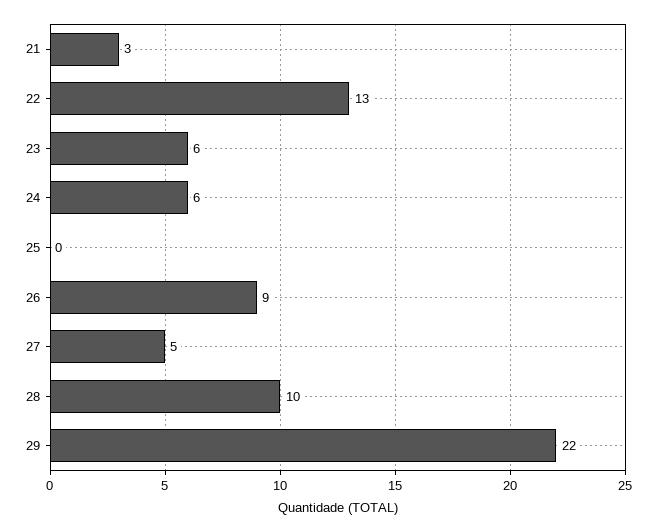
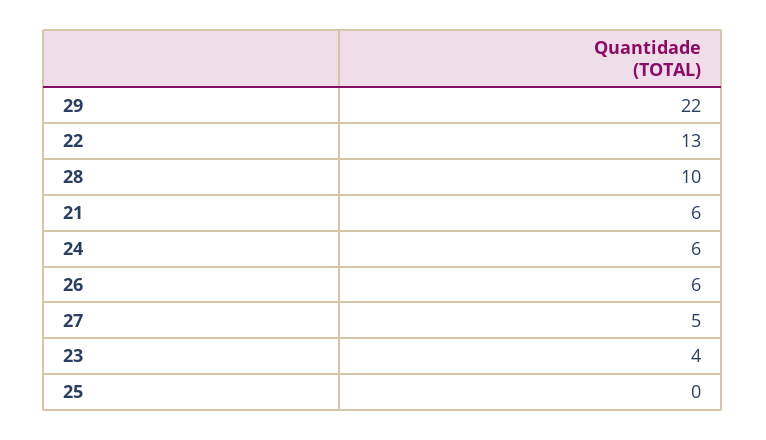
  {
-   "21": 3,
+   "21": 6,
    "22": 13,
-   "23": 6,
+   "23": 4,
    "24": 6,
    "25": 0,
-   "26": 9,
+   "26": 6,
    "27": 5,
    "28": 10,
    "29": 22
  }

